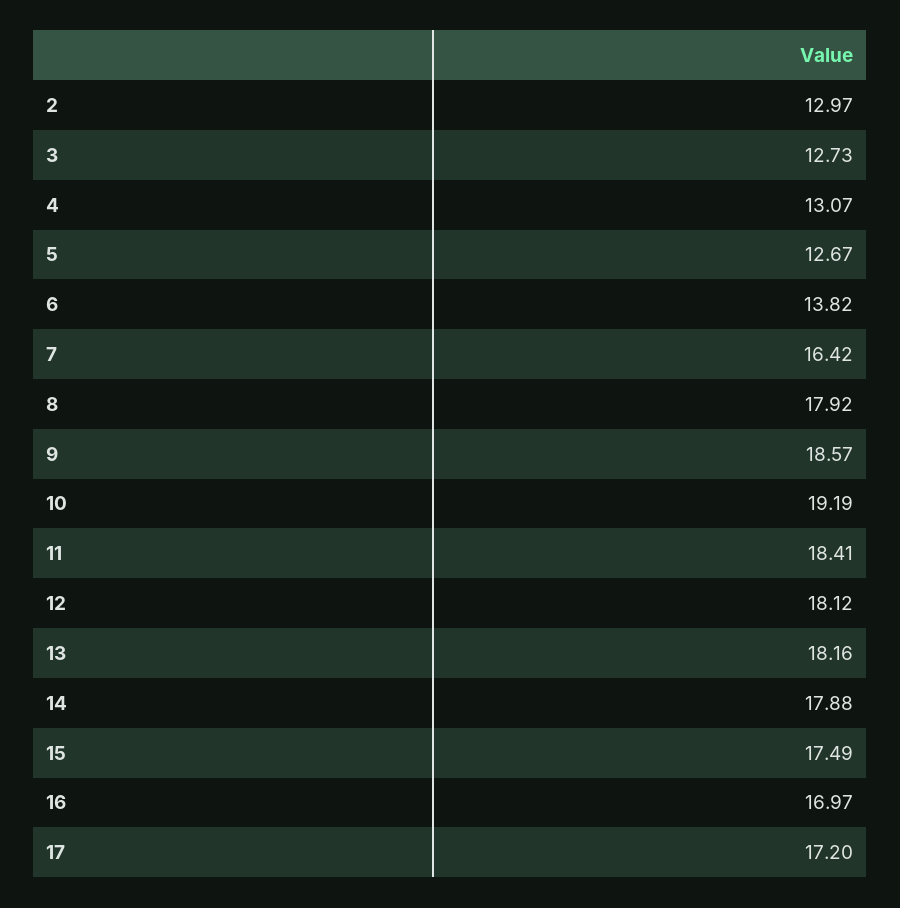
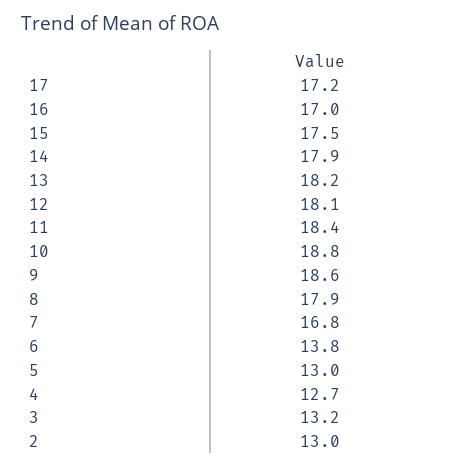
  {
    "2": 12.97,
-   "3": 12.73,
+   "3": 13.2,
-   "4": 13.07,
+   "4": 12.7,
-   "5": 12.67,
+   "5": 13,
    "6": 13.82,
-   "7": 16.42,
+   "7": 16.8,
    "8": 17.92,
    "9": 18.57,
-   "10": 19.19,
+   "10": 18.8,
    "11": 18.41,
    "12": 18.12,
    "13": 18.16,
    "14": 17.88,
    "15": 17.49,
    "16": 16.97,
    "17": 17.2
  }

